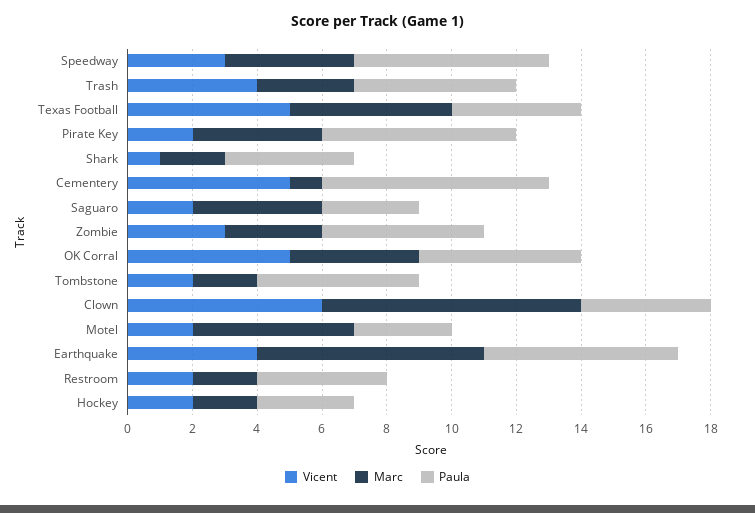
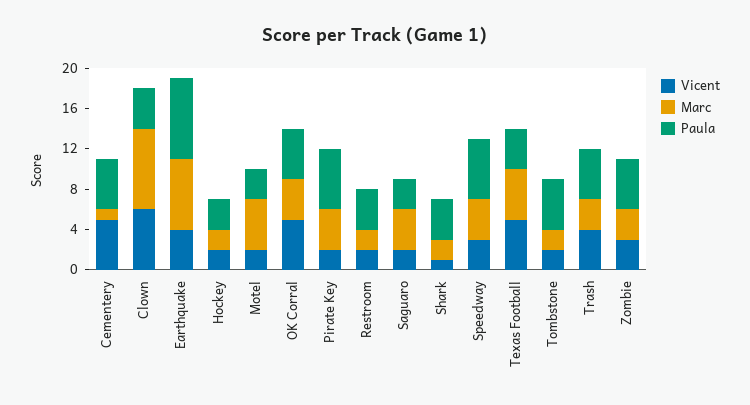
  {
    "Vicent": {
      "Speedway": 3,
      "Trash": 4,
      "Texas Football": 5,
      "Pirate Key": 2,
      "Shark": 1,
      "Cementery": 5,
      "Saguaro": 2,
      "Zombie": 3,
      "OK Corral": 5,
      "Tombstone": 2,
      "Clown": 6,
      "Motel": 2,
      "Earthquake": 4,
      "Restroom": 2,
      "Hockey": 2
    },
    "Marc": {
      "Speedway": 4,
      "Trash": 3,
      "Texas Football": 5,
      "Pirate Key": 4,
      "Shark": 2,
      "Cementery": 1,
      "Saguaro": 4,
      "Zombie": 3,
      "OK Corral": 4,
      "Tombstone": 2,
      "Clown": 8,
      "Motel": 5,
      "Earthquake": 7,
      "Restroom": 2,
      "Hockey": 2
    },
    "Paula": {
      "Speedway": 6,
      "Trash": 5,
      "Texas Football": 4,
      "Pirate Key": 6,
      "Shark": 4,
-     "Cementery": 7,
+     "Cementery": 5,
      "Saguaro": 3,
      "Zombie": 5,
      "OK Corral": 5,
      "Tombstone": 5,
      "Clown": 4,
      "Motel": 3,
-     "Earthquake": 6,
+     "Earthquake": 8,
      "Restroom": 4,
      "Hockey": 3
    }
  }

